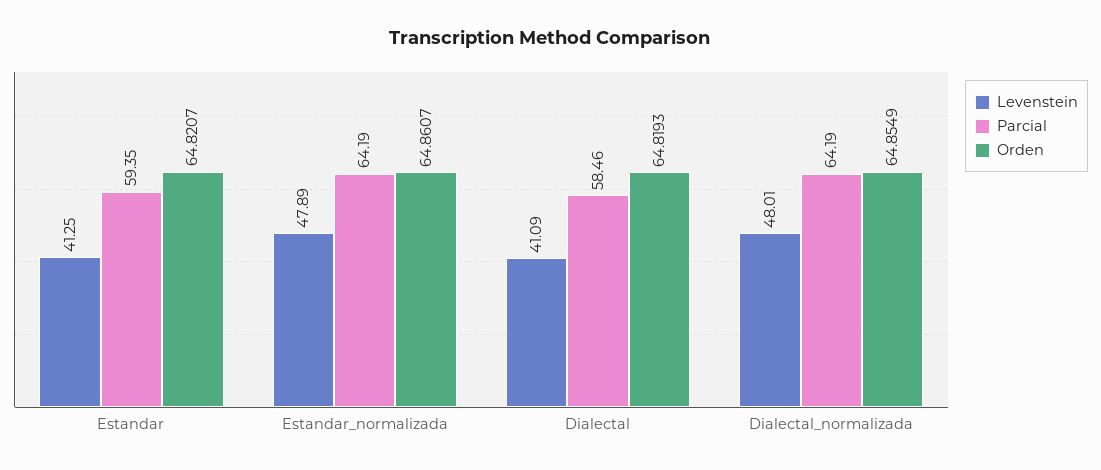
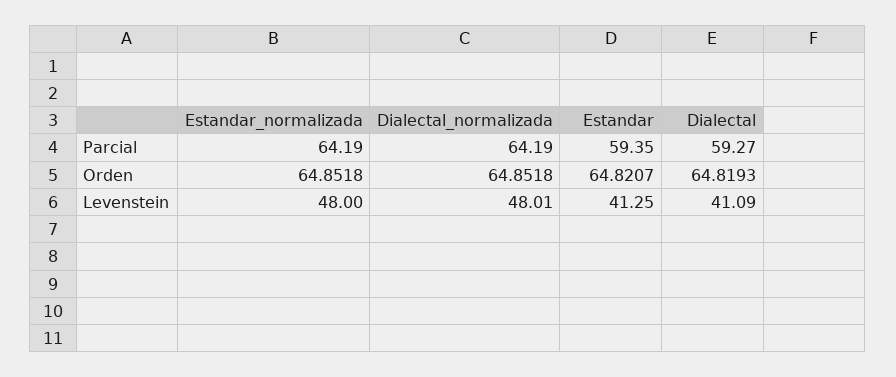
  {
    "Levenstein": {
      "Estandar": 41.25,
-     "Estandar_normalizada": 47.89,
+     "Estandar_normalizada": 48,
      "Dialectal": 41.09,
      "Dialectal_normalizada": 48.01
    },
    "Parcial": {
      "Estandar": 59.35,
      "Estandar_normalizada": 64.19,
-     "Dialectal": 58.46,
+     "Dialectal": 59.27,
      "Dialectal_normalizada": 64.19
    },
    "Orden": {
      "Estandar": 64.8207,
-     "Estandar_normalizada": 64.8607,
+     "Estandar_normalizada": 64.8518,
      "Dialectal": 64.8193,
-     "Dialectal_normalizada": 64.8549
+     "Dialectal_normalizada": 64.8518
    }
  }

